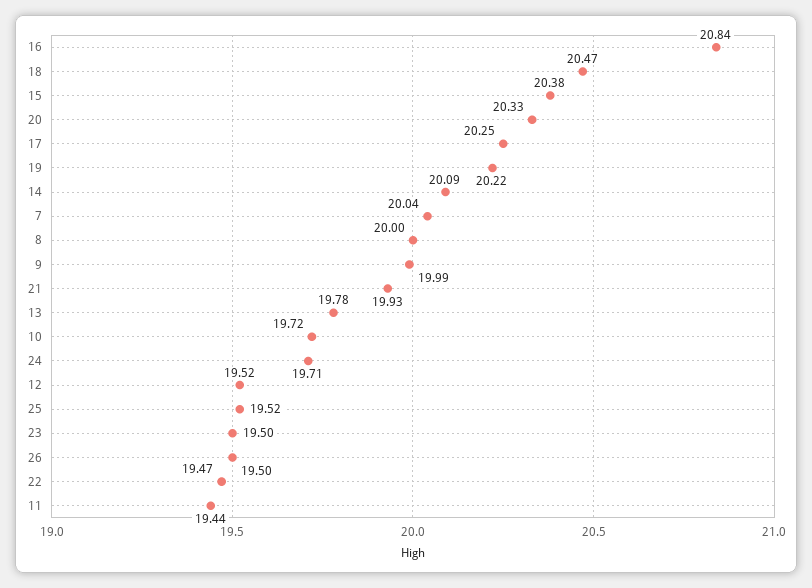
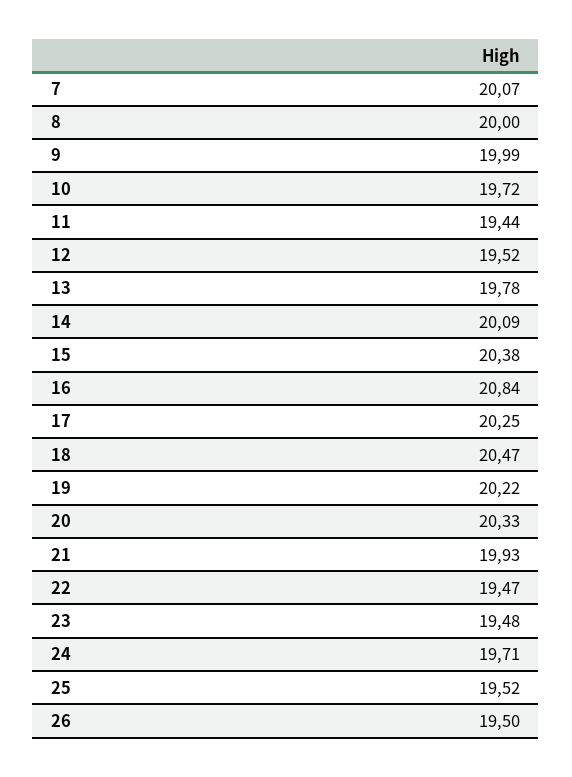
  {
    "16": 20.84,
    "18": 20.47,
    "15": 20.38,
    "20": 20.33,
    "17": 20.25,
    "19": 20.22,
    "14": 20.09,
-   "7": 20.04,
+   "7": 20.07,
    "8": 20,
    "9": 19.99,
    "21": 19.93,
    "13": 19.78,
    "10": 19.72,
    "24": 19.71,
    "12": 19.52,
    "25": 19.52,
-   "23": 19.5,
+   "23": 19.48,
    "26": 19.5,
    "22": 19.47,
    "11": 19.44
  }

